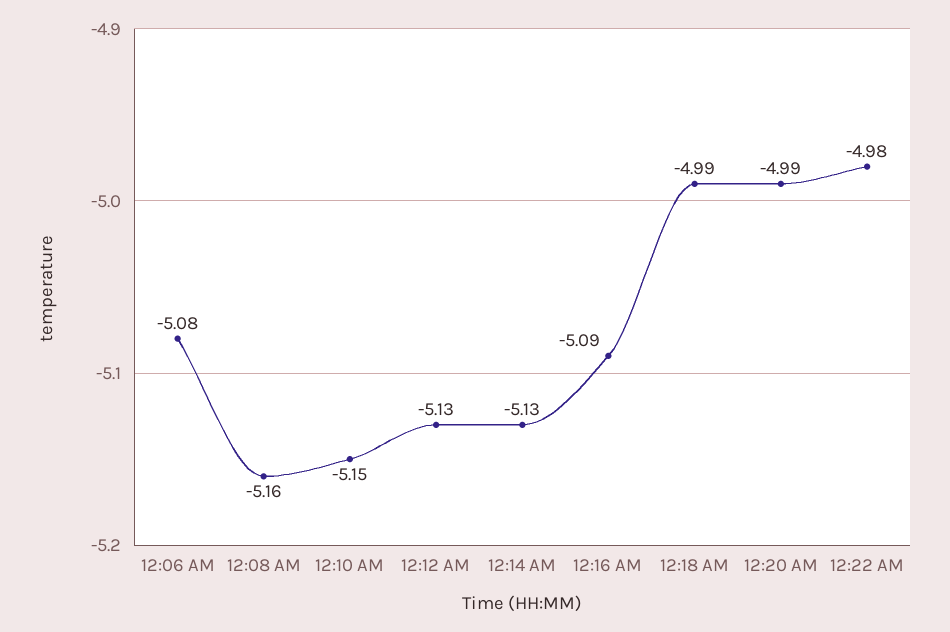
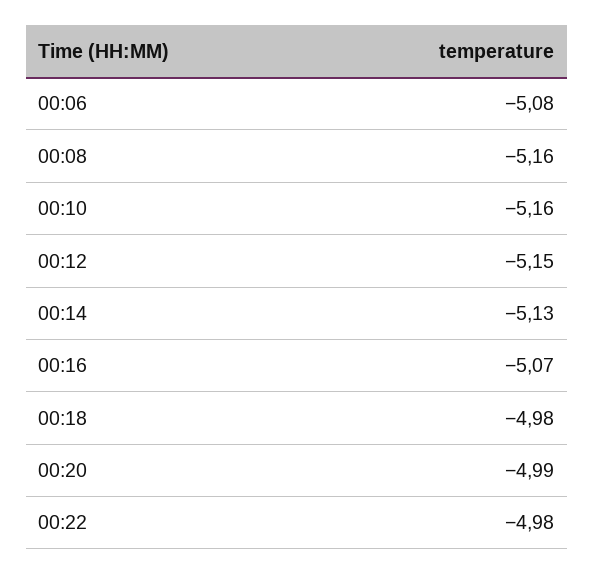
  {
    "12:06 AM": -5.08,
    "12:08 AM": -5.16,
-   "12:10 AM": -5.15,
+   "12:10 AM": -5.16,
-   "12:12 AM": -5.13,
+   "12:12 AM": -5.15,
    "12:14 AM": -5.13,
-   "12:16 AM": -5.09,
+   "12:16 AM": -5.07,
-   "12:18 AM": -4.99,
+   "12:18 AM": -4.98,
    "12:20 AM": -4.99,
    "12:22 AM": -4.98
  }

